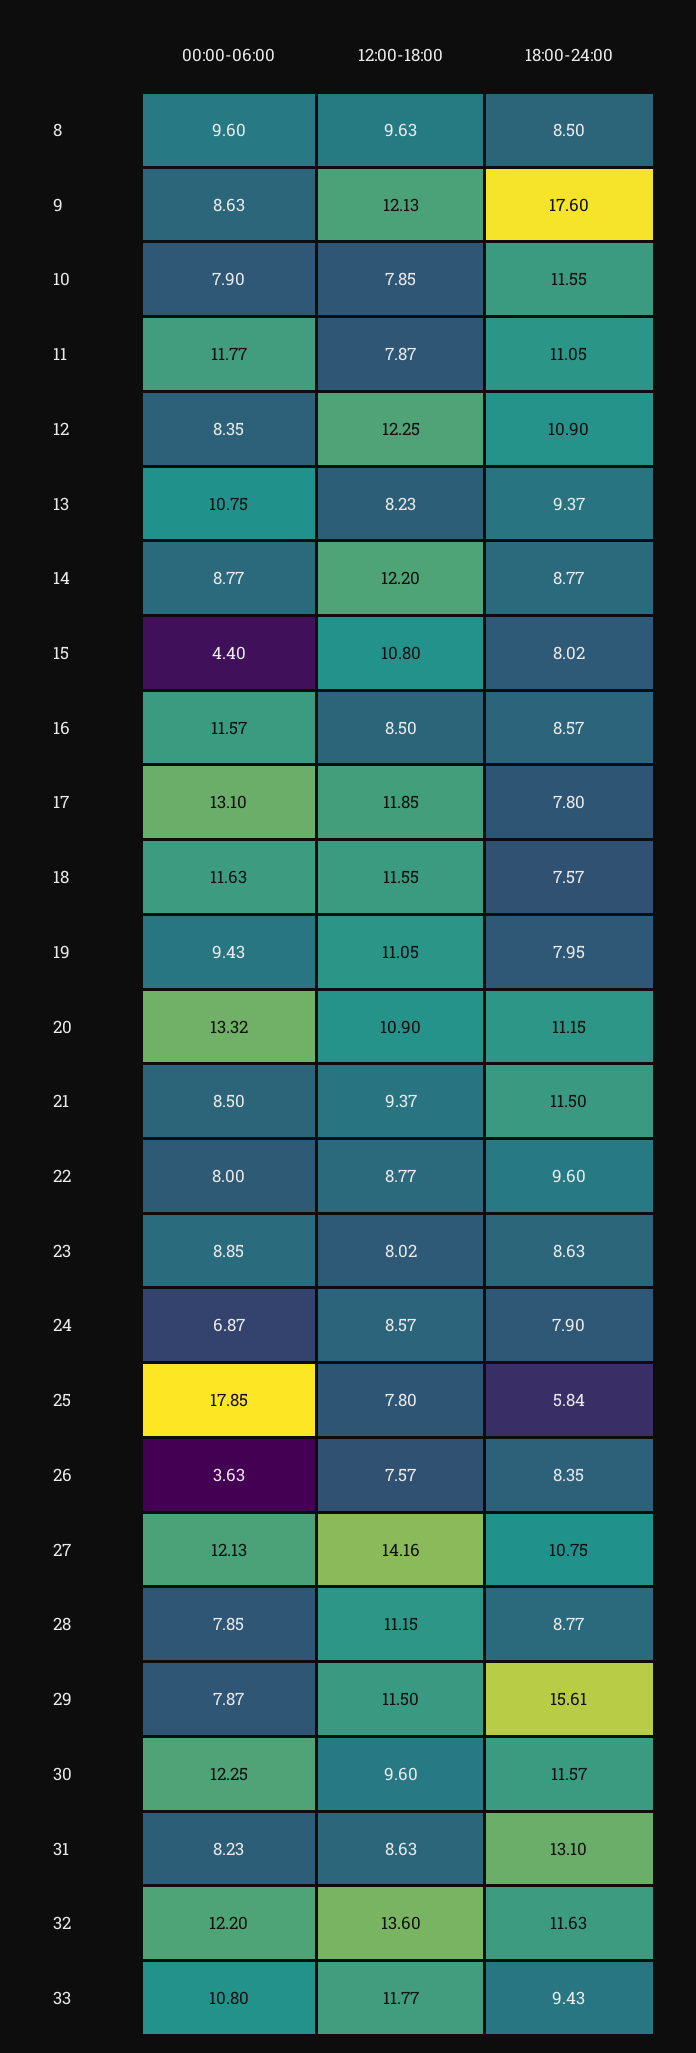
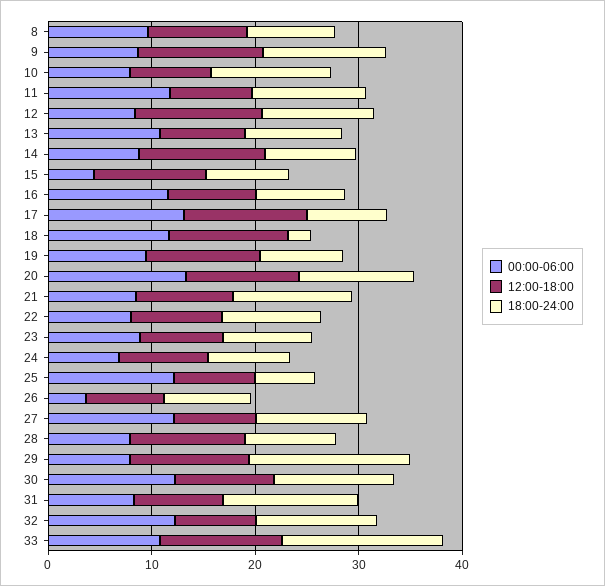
  {
    "00:00-06:00": {
      "8": 9.6,
      "9": 8.63,
      "10": 7.9,
      "11": 11.77,
      "12": 8.35,
      "13": 10.75,
      "14": 8.77,
      "15": 4.4,
      "16": 11.57,
      "17": 13.1,
      "18": 11.63,
      "19": 9.43,
      "20": 13.32,
      "21": 8.5,
      "22": 8,
      "23": 8.85,
      "24": 6.87,
-     "25": 17.85,
+     "25": 12,
      "26": 3.63,
      "27": 12.13,
      "28": 7.85,
      "29": 7.87,
      "30": 12.25,
      "31": 8.23,
      "32": 12.2,
      "33": 10.8
    },
    "12:00-18:00": {
      "8": 9.63,
      "9": 12.13,
      "10": 7.85,
      "11": 7.87,
      "12": 12.25,
      "13": 8.23,
      "14": 12.2,
      "15": 10.8,
      "16": 8.5,
      "17": 11.85,
      "18": 11.55,
      "19": 11.05,
      "20": 10.9,
      "21": 9.37,
      "22": 8.77,
      "23": 8.02,
      "24": 8.57,
      "25": 7.8,
      "26": 7.57,
-     "27": 14.16,
+     "27": 8,
      "28": 11.15,
      "29": 11.5,
      "30": 9.6,
      "31": 8.63,
-     "32": 13.6,
+     "32": 8,
      "33": 11.77
    },
    "18:00-24:00": {
      "8": 8.5,
-     "9": 17.6,
+     "9": 12,
      "10": 11.55,
      "11": 11.05,
      "12": 10.9,
      "13": 9.37,
      "14": 8.77,
      "15": 8.02,
      "16": 8.57,
      "17": 7.8,
-     "18": 7.57,
+     "18": 2,
      "19": 7.95,
      "20": 11.15,
      "21": 11.5,
      "22": 9.6,
      "23": 8.63,
      "24": 7.9,
      "25": 5.84,
      "26": 8.35,
      "27": 10.75,
      "28": 8.77,
      "29": 15.61,
      "30": 11.57,
      "31": 13.1,
      "32": 11.63,
-     "33": 9.43
+     "33": 16
    }
  }

